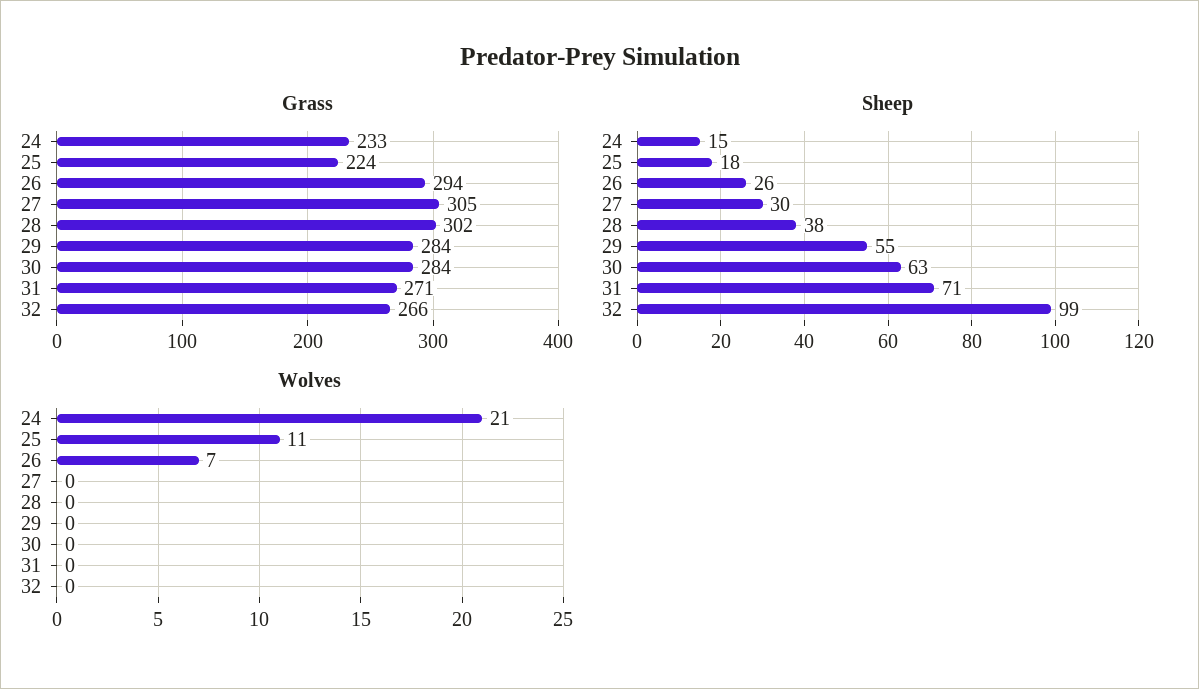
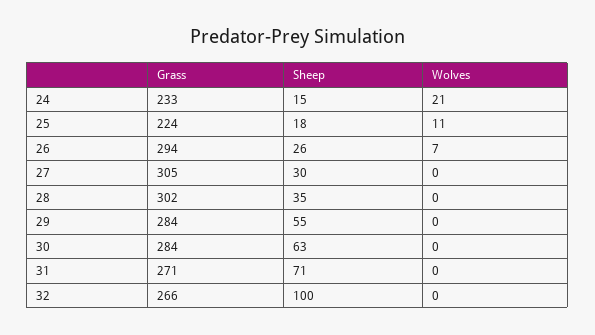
  {
    "Grass": {
      "24": 233,
      "25": 224,
      "26": 294,
      "27": 305,
      "28": 302,
      "29": 284,
      "30": 284,
      "31": 271,
      "32": 266
    },
    "Sheep": {
      "24": 15,
      "25": 18,
      "26": 26,
      "27": 30,
-     "28": 38,
+     "28": 35,
      "29": 55,
      "30": 63,
      "31": 71,
-     "32": 99
+     "32": 100
    },
    "Wolves": {
      "24": 21,
      "25": 11,
      "26": 7,
      "27": 0,
      "28": 0,
      "29": 0,
      "30": 0,
      "31": 0,
      "32": 0
    }
  }

